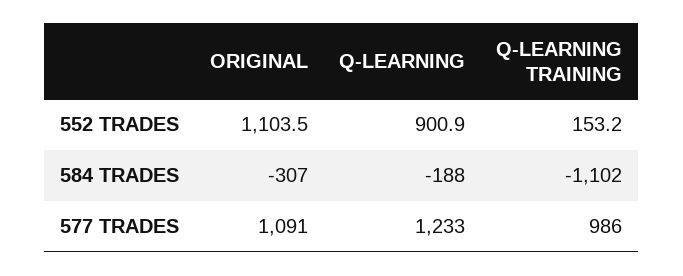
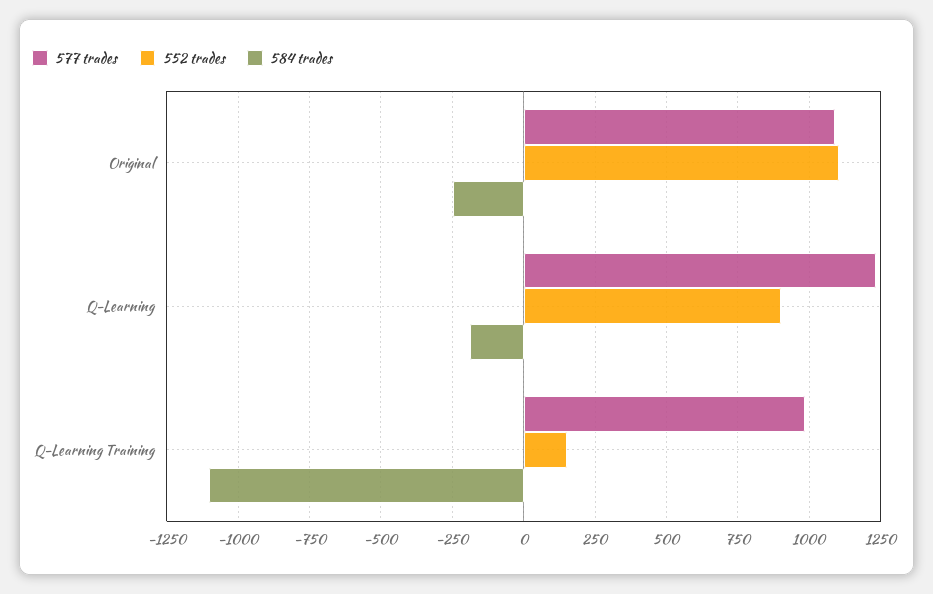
  {
    "552 TRADES": {
      "ORIGINAL": 1103.5,
      "Q-LEARNING": 900.9,
      "Q-LEARNING TRAINING": 153.2
    },
    "584 TRADES": {
-     "ORIGINAL": -307,
+     "ORIGINAL": -250,
      "Q-LEARNING": -188,
      "Q-LEARNING TRAINING": -1102
    },
    "577 TRADES": {
      "ORIGINAL": 1091,
      "Q-LEARNING": 1233,
      "Q-LEARNING TRAINING": 986
    }
  }

